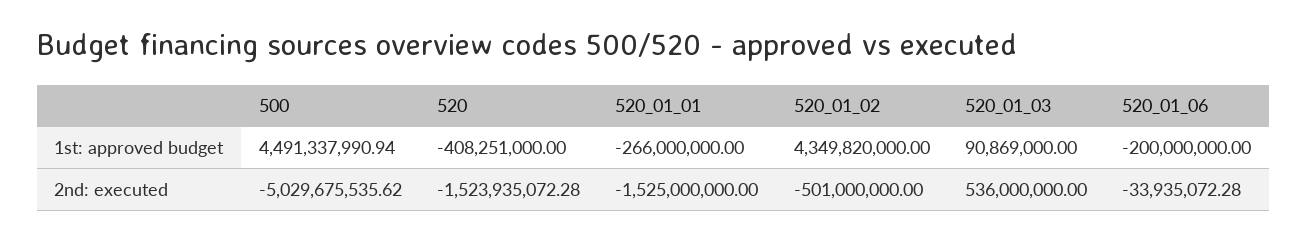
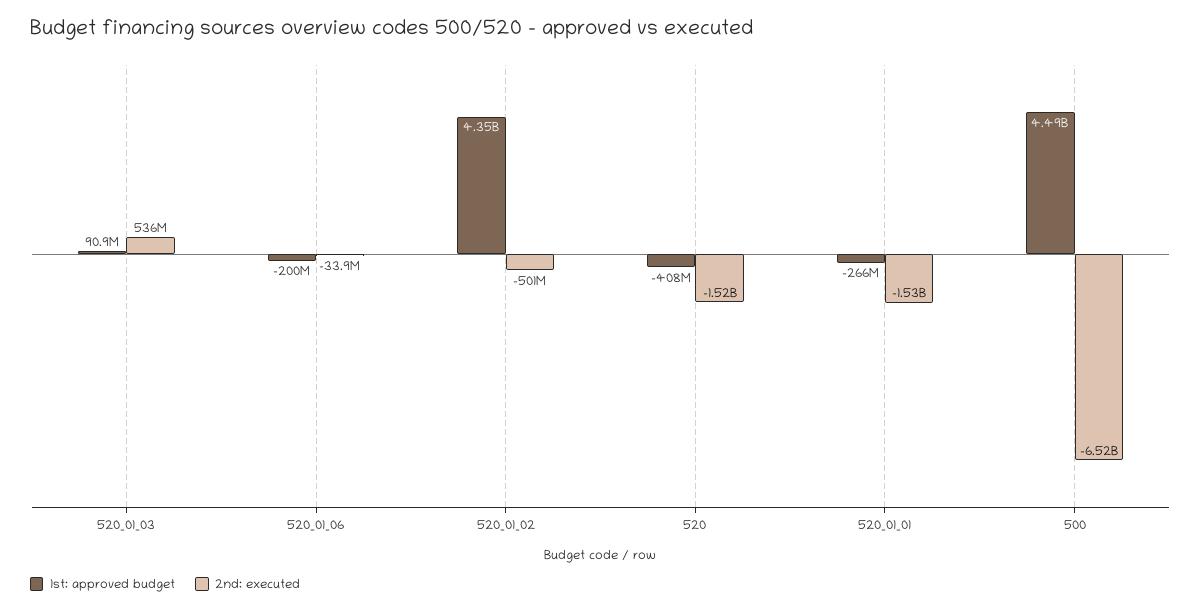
  {
    "1st: approved budget": {
      "500": 4491337990.94,
      "520": -408251000,
      "520_01_01": -266000000,
      "520_01_02": 4349820000,
      "520_01_03": 90869000,
      "520_01_06": -200000000
    },
    "2nd: executed": {
-     "500": -5029675535.62,
+     "500": -6520000000,
      "520": -1523935072.28,
      "520_01_01": -1525000000,
      "520_01_02": -501000000,
      "520_01_03": 536000000,
      "520_01_06": -33935072.28
    }
  }

